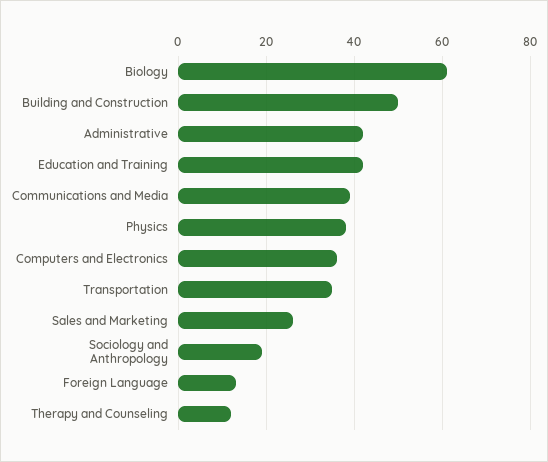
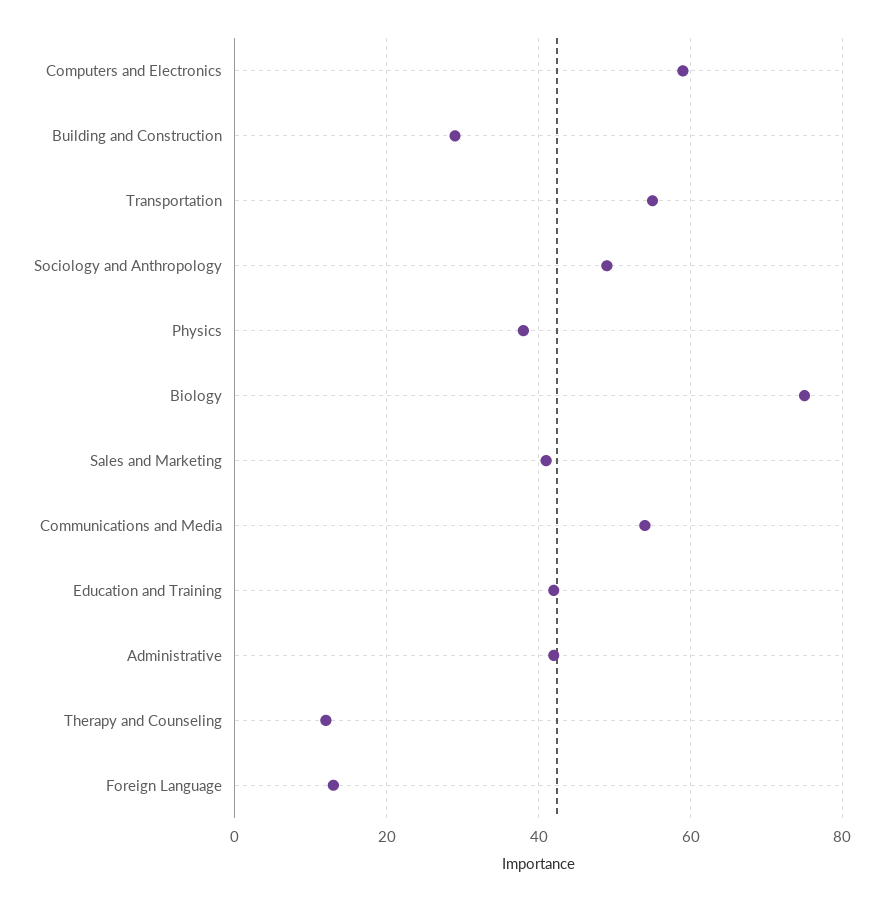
  {
-   "Biology": 60,
+   "Biology": 75,
-   "Building and Construction": 50,
+   "Building and Construction": 30,
    "Administrative": 40,
    "Education and Training": 40,
-   "Communications and Media": 40,
+   "Communications and Media": 55,
    "Physics": 40,
-   "Computers and Electronics": 35,
+   "Computers and Electronics": 60,
-   "Transportation": 35,
+   "Transportation": 55,
-   "Sales and Marketing": 25,
+   "Sales and Marketing": 40,
-   "Sociology and Anthropology": 20,
+   "Sociology and Anthropology": 50,
    "Foreign Language": 15,
    "Therapy and Counseling": 10
  }

